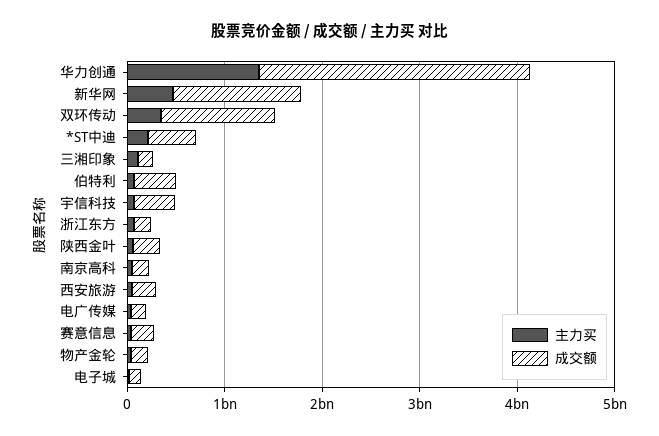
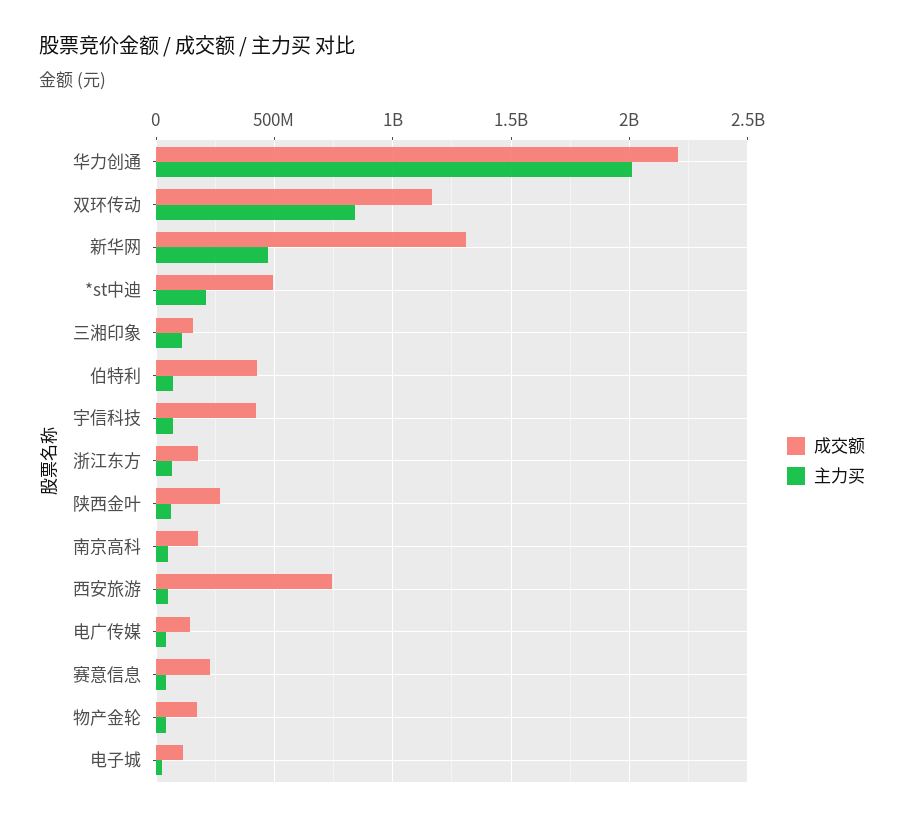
  {
    "主力买": {
-     "华力创通": 1400000000,
+     "华力创通": 2000000000,
      "新华网": 450000000,
-     "双环传动": 400000000,
+     "双环传动": 850000000,
      "*ST中迪": 200000000,
      "三湘印象": 100000000,
      "伯特利": 50000000,
      "宇信科技": 50000000,
      "浙江东方": 50000000,
      "陕西金叶": 50000000,
      "南京高科": 50000000,
      "西安旅游": 50000000,
      "电广传媒": 50000000,
      "赛意信息": 50000000,
      "物产金轮": 50000000,
      "电子城": 0
    },
    "成交额": {
-     "华力创通": 2800000000,
+     "华力创通": 2200000000,
      "新华网": 1300000000,
      "双环传动": 1150000000,
      "*ST中迪": 500000000,
      "三湘印象": 150000000,
      "伯特利": 450000000,
      "宇信科技": 400000000,
      "浙江东方": 200000000,
      "陕西金叶": 250000000,
      "南京高科": 200000000,
-     "西安旅游": 200000000,
+     "西安旅游": 750000000,
      "电广传媒": 150000000,
      "赛意信息": 250000000,
      "物产金轮": 150000000,
      "电子城": 100000000
    }
  }

